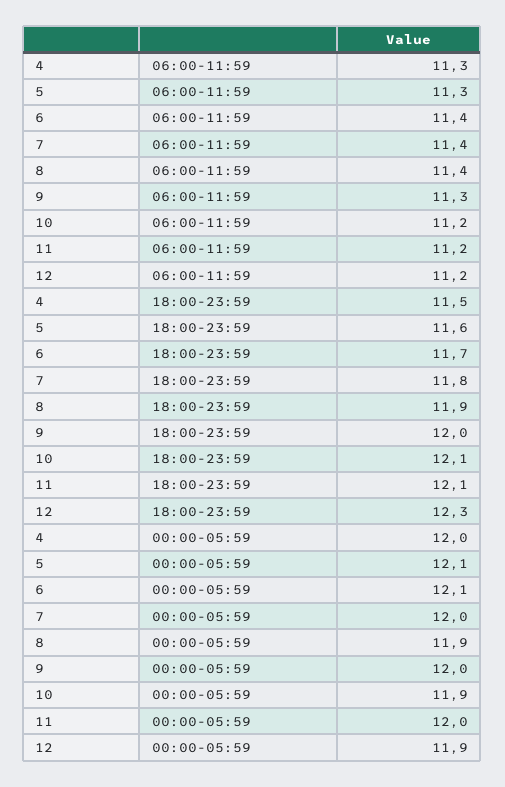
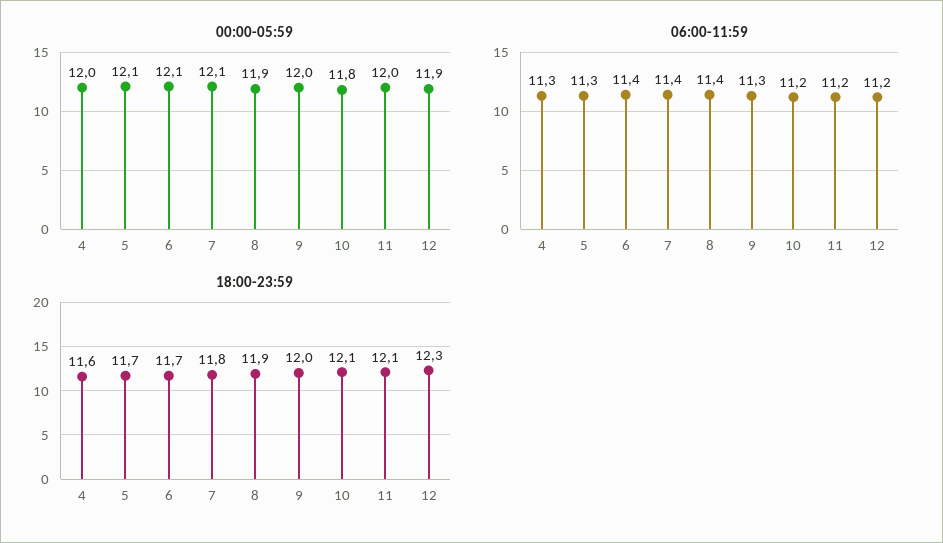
  {
    "06:00-11:59": {
      "4": 11.3,
      "5": 11.3,
      "6": 11.4,
      "7": 11.4,
      "8": 11.4,
      "9": 11.3,
      "10": 11.2,
      "11": 11.2,
      "12": 11.2
    },
    "18:00-23:59": {
-     "4": 11.5,
+     "4": 11.6,
-     "5": 11.6,
+     "5": 11.7,
      "6": 11.7,
      "7": 11.8,
      "8": 11.9,
      "9": 12,
      "10": 12.1,
      "11": 12.1,
      "12": 12.3
    },
    "00:00-05:59": {
      "4": 12,
      "5": 12.1,
      "6": 12.1,
-     "7": 12,
+     "7": 12.1,
      "8": 11.9,
      "9": 12,
-     "10": 11.9,
+     "10": 11.8,
      "11": 12,
      "12": 11.9
    }
  }

